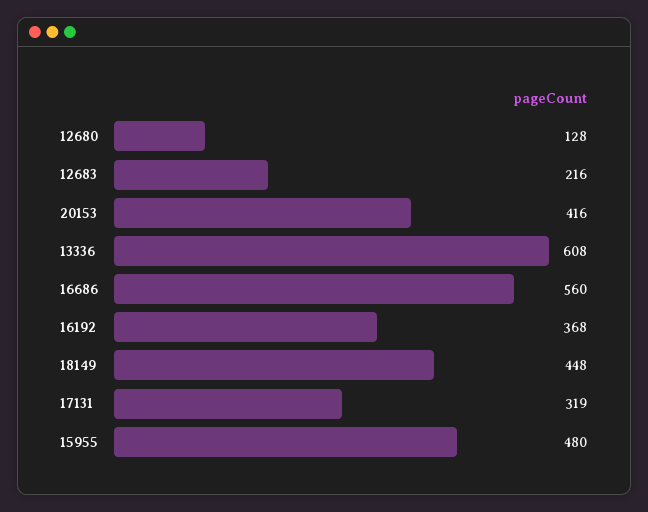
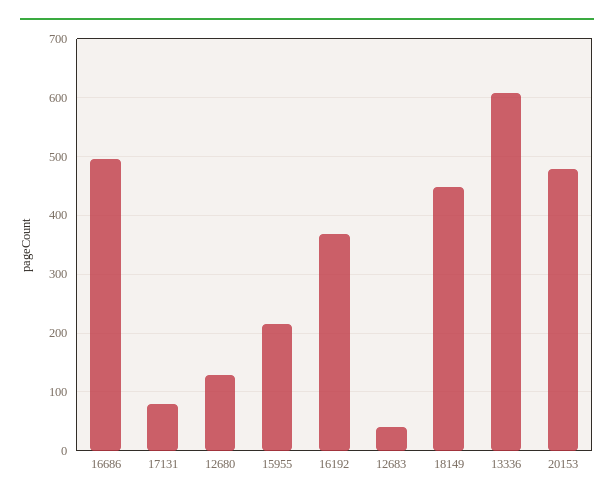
  {
    "12680": 128,
-   "12683": 216,
+   "12683": 40,
-   "20153": 416,
+   "20153": 480,
    "13336": 608,
-   "16686": 560,
+   "16686": 500,
    "16192": 368,
    "18149": 448,
-   "17131": 319,
+   "17131": 80,
-   "15955": 480
+   "15955": 220
  }

